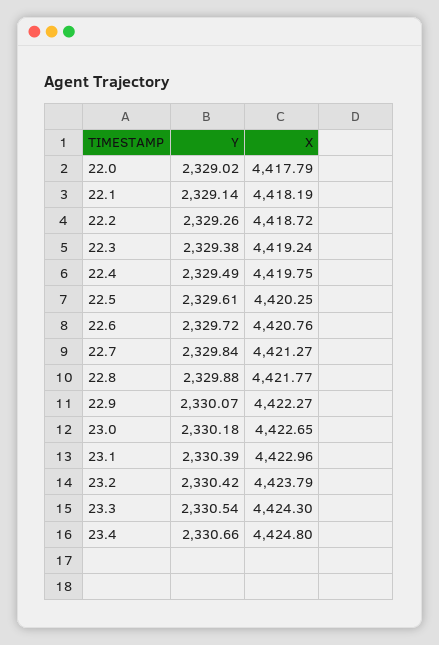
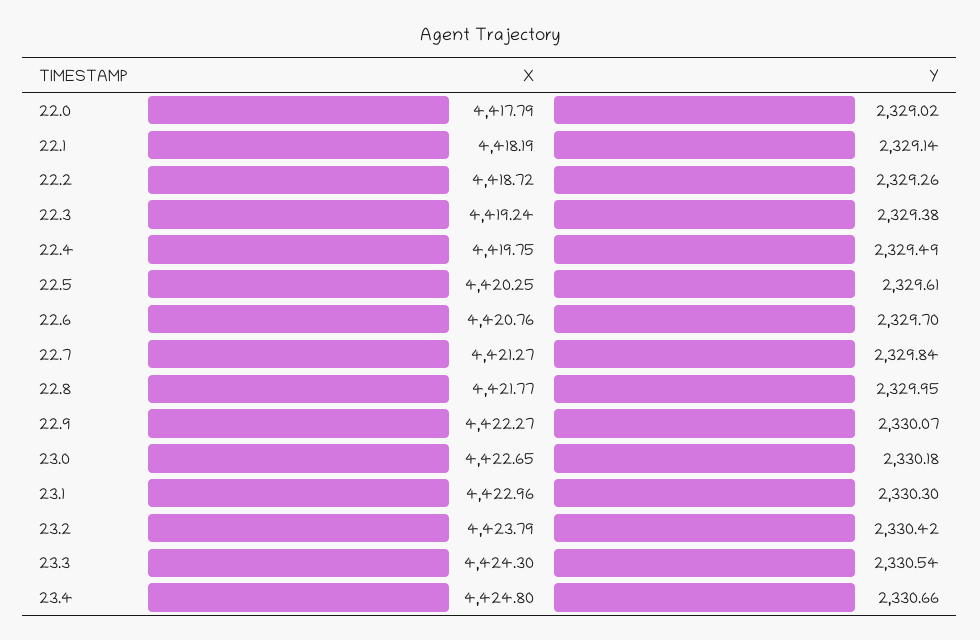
  {
    "Y": {
      "22.0": 2329.02,
      "22.1": 2329.14,
      "22.2": 2329.26,
      "22.3": 2329.38,
      "22.4": 2329.49,
      "22.5": 2329.61,
-     "22.6": 2329.72,
+     "22.6": 2329.7,
      "22.7": 2329.84,
-     "22.8": 2329.88,
+     "22.8": 2329.95,
      "22.9": 2330.07,
      "23.0": 2330.18,
-     "23.1": 2330.39,
+     "23.1": 2330.3,
      "23.2": 2330.42,
      "23.3": 2330.54,
      "23.4": 2330.66
    },
    "X": {
      "22.0": 4417.79,
      "22.1": 4418.19,
      "22.2": 4418.72,
      "22.3": 4419.24,
      "22.4": 4419.75,
      "22.5": 4420.25,
      "22.6": 4420.76,
      "22.7": 4421.27,
      "22.8": 4421.77,
      "22.9": 4422.27,
      "23.0": 4422.65,
      "23.1": 4422.96,
      "23.2": 4423.79,
      "23.3": 4424.3,
      "23.4": 4424.8
    }
  }

